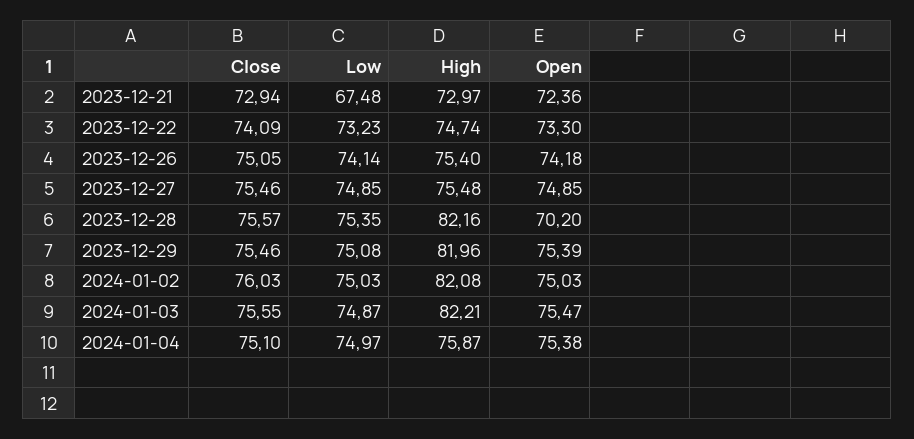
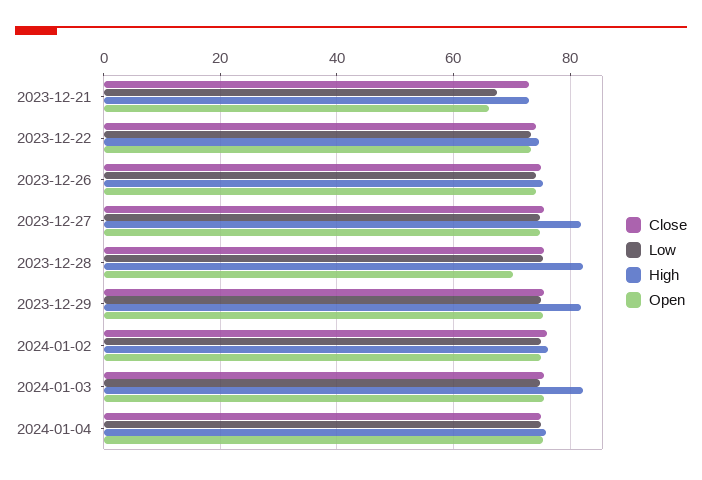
  {
    "Close": {
      "2023-12-21": 72.94,
      "2023-12-22": 74.09,
      "2023-12-26": 75.05,
      "2023-12-27": 75.46,
      "2023-12-28": 75.57,
      "2023-12-29": 75.46,
      "2024-01-02": 76.03,
      "2024-01-03": 75.55,
      "2024-01-04": 75.1
    },
    "Low": {
      "2023-12-21": 67.48,
      "2023-12-22": 73.23,
      "2023-12-26": 74.14,
      "2023-12-27": 74.85,
      "2023-12-28": 75.35,
      "2023-12-29": 75.08,
      "2024-01-02": 75.03,
      "2024-01-03": 74.87,
      "2024-01-04": 74.97
    },
    "High": {
      "2023-12-21": 72.97,
      "2023-12-22": 74.74,
      "2023-12-26": 75.4,
-     "2023-12-27": 75.48,
+     "2023-12-27": 82,
      "2023-12-28": 82.16,
      "2023-12-29": 81.96,
-     "2024-01-02": 82.08,
+     "2024-01-02": 76,
      "2024-01-03": 82.21,
      "2024-01-04": 75.87
    },
    "Open": {
-     "2023-12-21": 72.36,
+     "2023-12-21": 66,
      "2023-12-22": 73.3,
      "2023-12-26": 74.18,
      "2023-12-27": 74.85,
      "2023-12-28": 70.2,
      "2023-12-29": 75.39,
      "2024-01-02": 75.03,
      "2024-01-03": 75.47,
      "2024-01-04": 75.38
    }
  }

